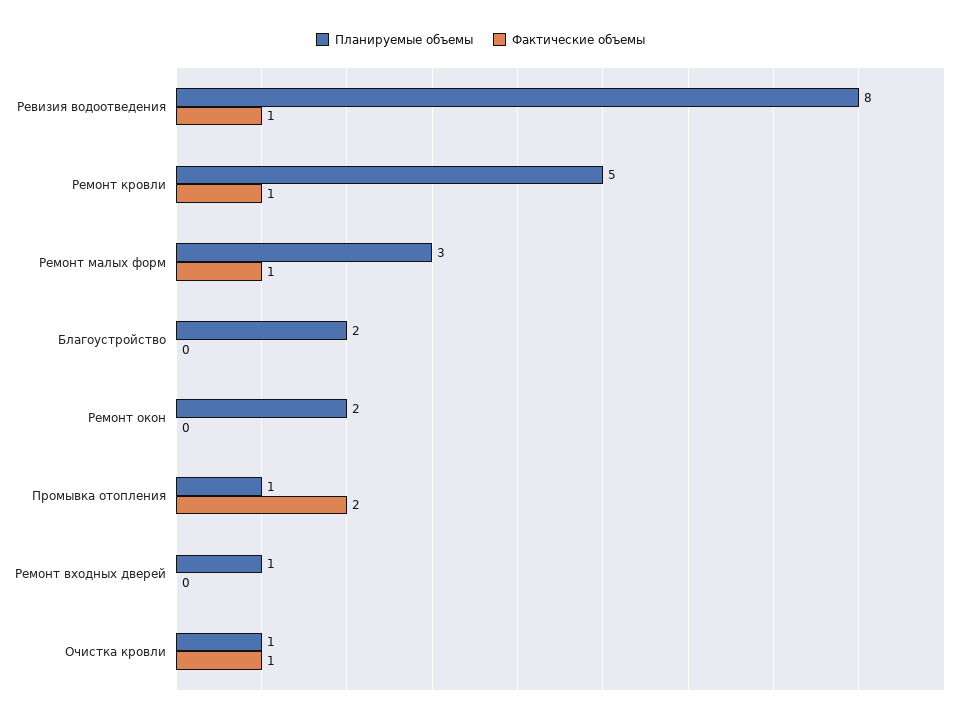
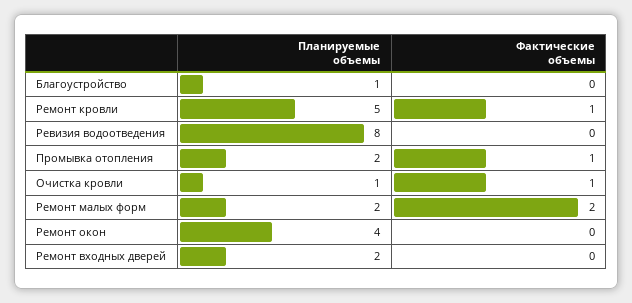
  {
    "Планируемые объемы": {
      "Ревизия водоотведения": 8,
      "Ремонт кровли": 5,
-     "Ремонт малых форм": 3,
+     "Ремонт малых форм": 2,
-     "Благоустройство": 2,
+     "Благоустройство": 1,
-     "Ремонт окон": 2,
+     "Ремонт окон": 4,
-     "Промывка отопления": 1,
+     "Промывка отопления": 2,
-     "Ремонт входных дверей": 1,
+     "Ремонт входных дверей": 2,
      "Очистка кровли": 1
    },
    "Фактические объемы": {
-     "Ревизия водоотведения": 1,
+     "Ревизия водоотведения": 0,
      "Ремонт кровли": 1,
-     "Ремонт малых форм": 1,
+     "Ремонт малых форм": 2,
      "Благоустройство": 0,
      "Ремонт окон": 0,
-     "Промывка отопления": 2,
+     "Промывка отопления": 1,
      "Ремонт входных дверей": 0,
      "Очистка кровли": 1
    }
  }

